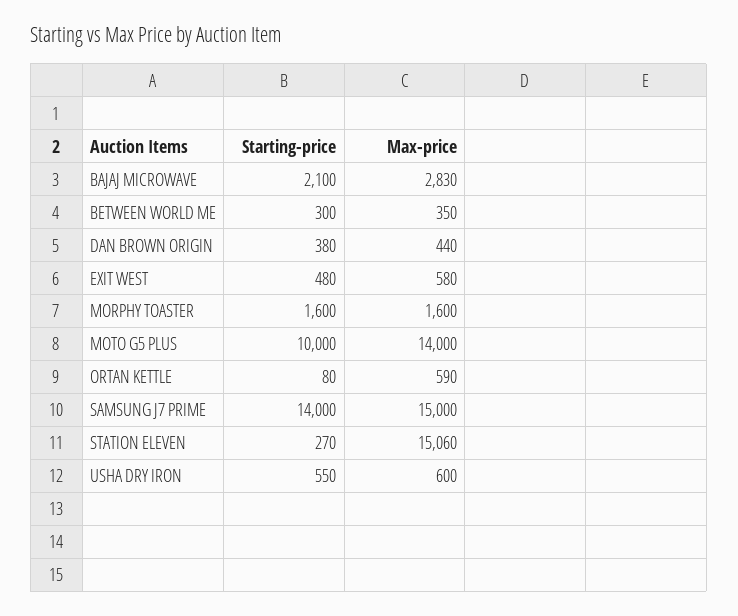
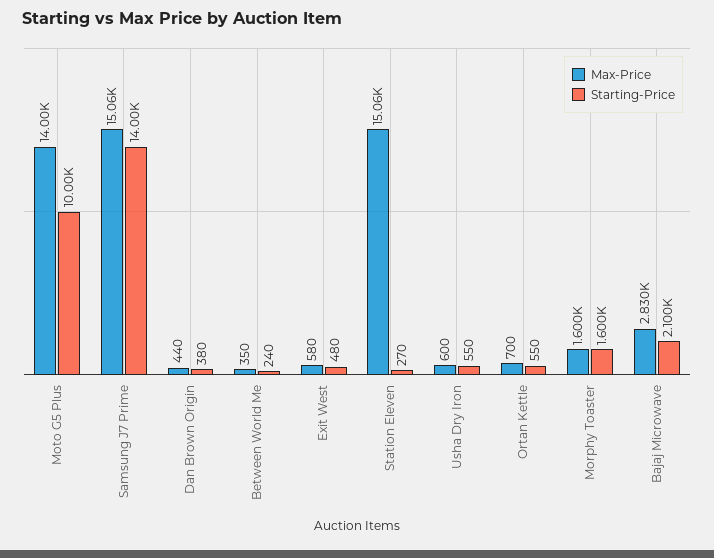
  {
    "Starting-price": {
      "BAJAJ MICROWAVE": 2100,
-     "BETWEEN WORLD ME": 300,
+     "BETWEEN WORLD ME": 240,
      "DAN BROWN ORIGIN": 380,
      "EXIT WEST": 480,
      "MORPHY TOASTER": 1600,
      "MOTO G5 PLUS": 10000,
-     "ORTAN KETTLE": 80,
+     "ORTAN KETTLE": 550,
      "SAMSUNG J7 PRIME": 14000,
      "STATION ELEVEN": 270,
      "USHA DRY IRON": 550
    },
    "Max-price": {
      "BAJAJ MICROWAVE": 2830,
      "BETWEEN WORLD ME": 350,
      "DAN BROWN ORIGIN": 440,
      "EXIT WEST": 580,
      "MORPHY TOASTER": 1600,
      "MOTO G5 PLUS": 14000,
-     "ORTAN KETTLE": 590,
+     "ORTAN KETTLE": 700,
-     "SAMSUNG J7 PRIME": 15000,
+     "SAMSUNG J7 PRIME": 15060,
      "STATION ELEVEN": 15060,
      "USHA DRY IRON": 600
    }
  }

